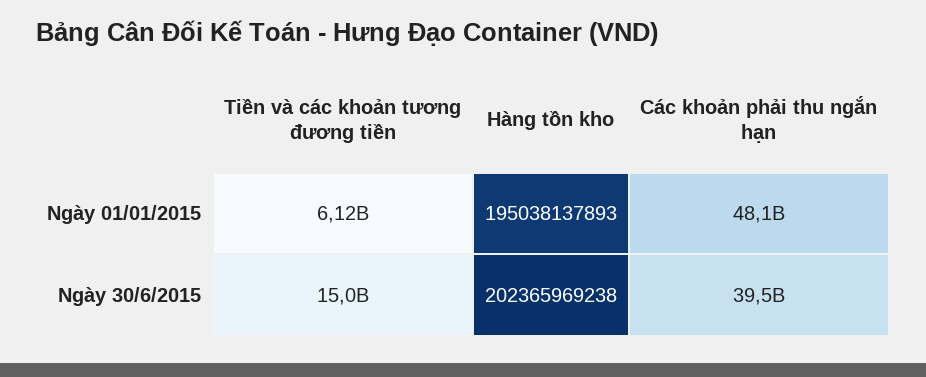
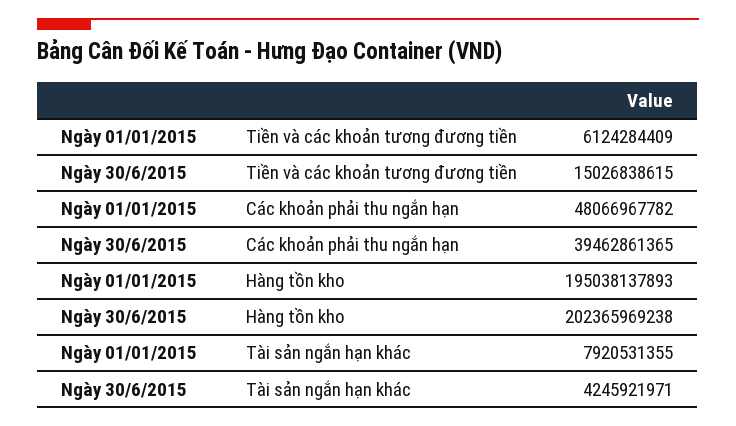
  {
    "Tiền và các khoản tương đương tiền": {
      "Ngày 01/01/2015": 6124284409,
      "Ngày 30/6/2015": 15026838615
    },
    "Hàng tồn kho": {
      "Ngày 01/01/2015": 195038137893,
      "Ngày 30/6/2015": 202365969238
    },
    "Các khoản phải thu ngắn hạn": {
      "Ngày 01/01/2015": 48066967782,
      "Ngày 30/6/2015": 39462861365
-   }
+   },
+   "Tài sản ngắn hạn khác": {
+     "Ngày 01/01/2015": 7920531355,
+     "Ngày 30/6/2015": 4245921971
+   }
  }

